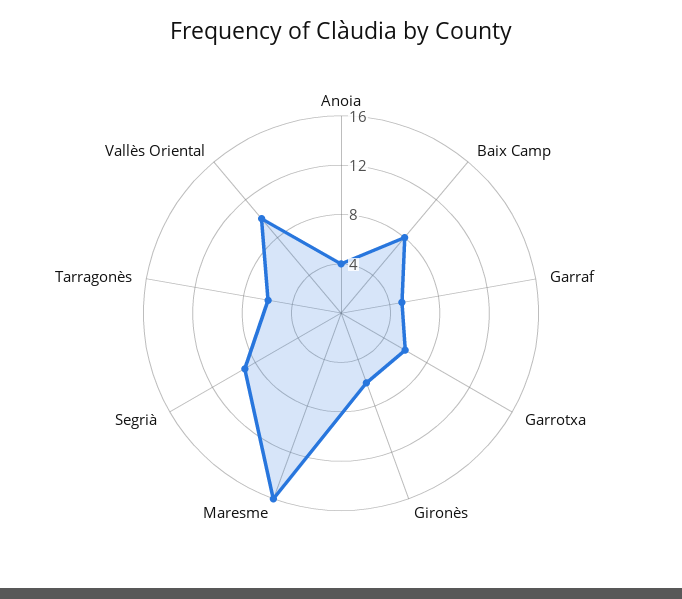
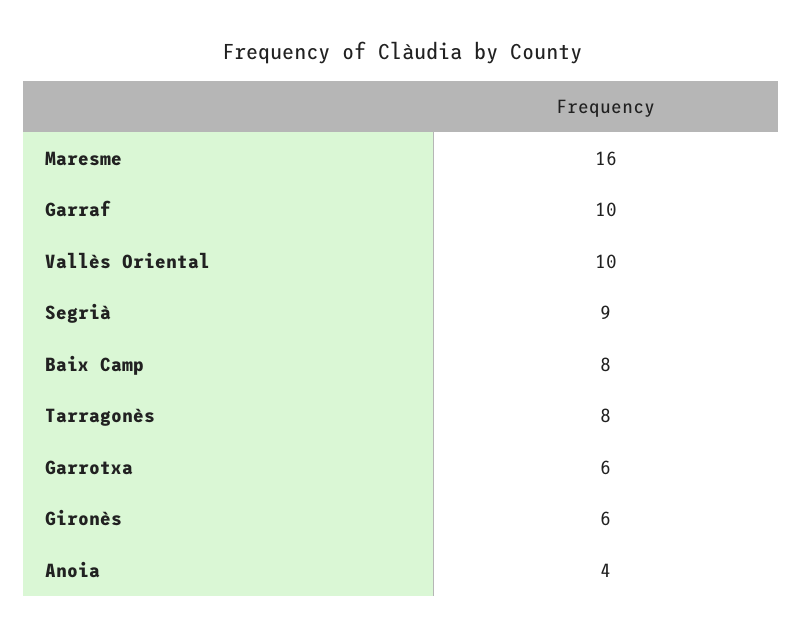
  {
    "Anoia": 4,
    "Baix Camp": 8,
-   "Garraf": 5,
+   "Garraf": 10,
    "Garrotxa": 6,
    "Gironès": 6,
    "Maresme": 16,
    "Segrià": 9,
-   "Tarragonès": 6,
+   "Tarragonès": 8,
    "Vallès Oriental": 10
  }

